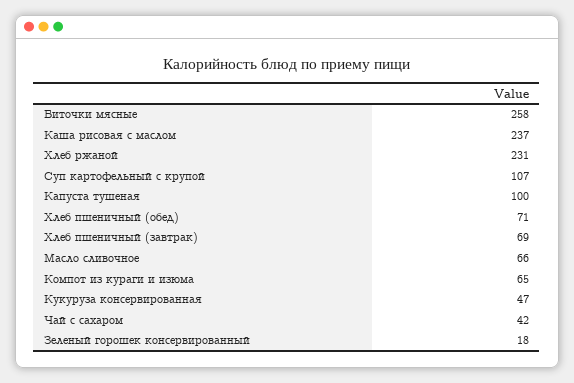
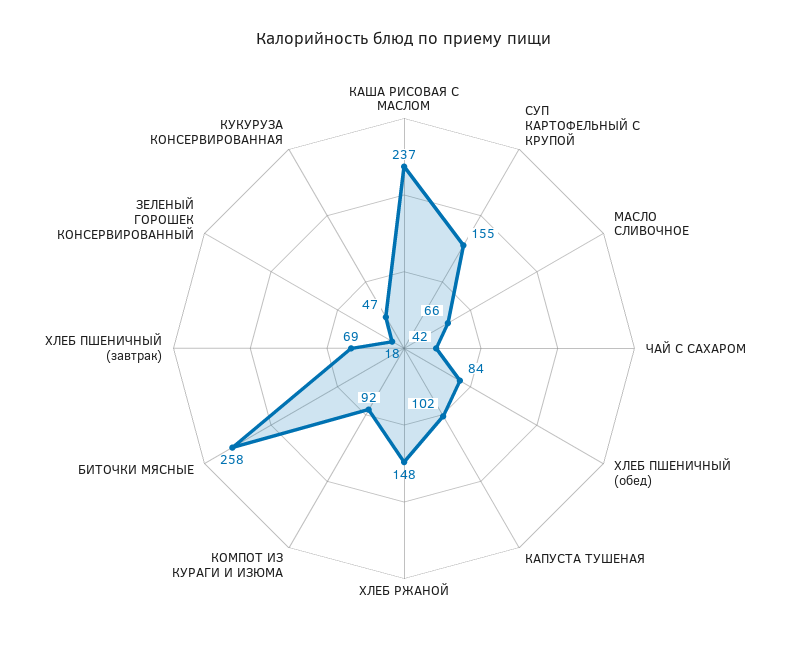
  {
    "Биточки мясные": 258,
    "Каша рисовая с маслом": 237,
-   "Хлеб ржаной": 231,
+   "Хлеб ржаной": 148,
-   "Суп картофельный с крупой": 107,
+   "Суп картофельный с крупой": 155,
-   "Капуста тушеная": 100,
+   "Капуста тушеная": 102,
-   "Хлеб пшеничный (обед)": 71,
+   "Хлеб пшеничный (обед)": 84,
    "Хлеб пшеничный (завтрак)": 69,
    "Масло сливочное": 66,
-   "Компот из кураги и изюма": 65,
+   "Компот из кураги и изюма": 92,
    "Кукуруза консервированная": 47,
    "Чай с сахаром": 42,
    "Зеленый горошек консервированный": 18
  }

